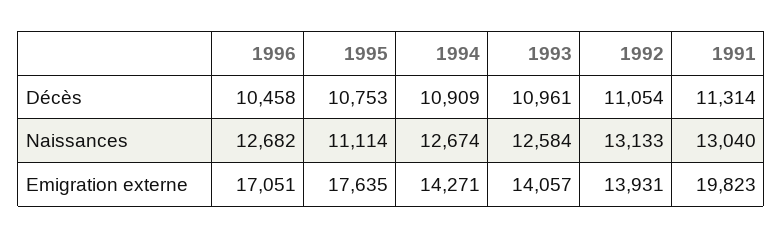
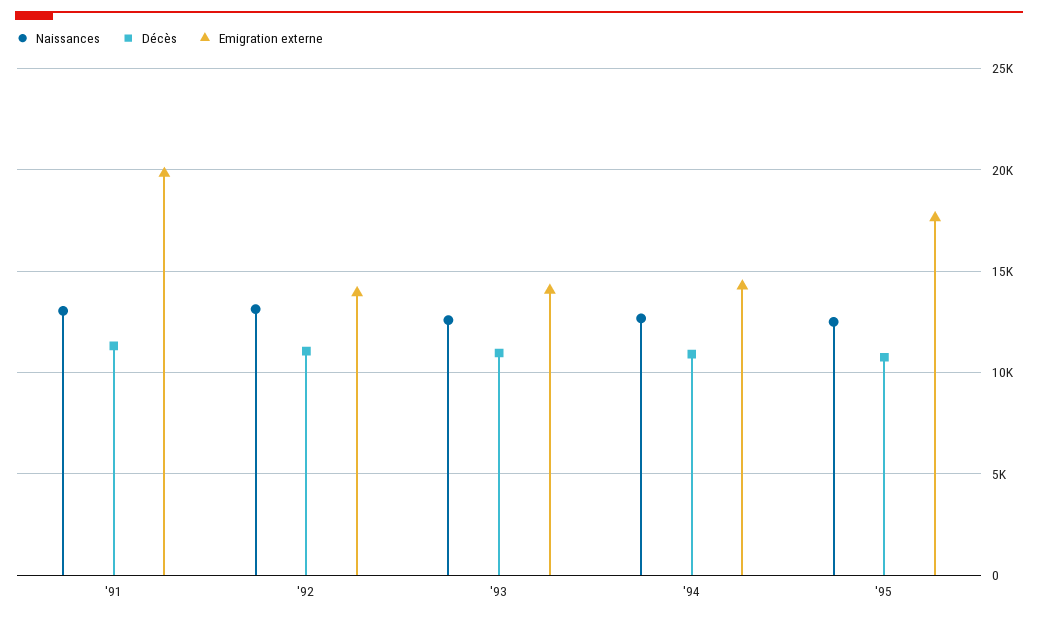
  {
    "Décès": {
-     "1996": 10458,
      "1995": 10753,
      "1994": 10909,
      "1993": 10961,
      "1992": 11054,
      "1991": 11314
    },
    "Naissances": {
-     "1996": 12682,
-     "1995": 11114,
+     "1995": 12500,
      "1994": 12674,
      "1993": 12584,
      "1992": 13133,
      "1991": 13040
    },
    "Emigration externe": {
-     "1996": 17051,
      "1995": 17635,
      "1994": 14271,
      "1993": 14057,
      "1992": 13931,
      "1991": 19823
    }
  }

